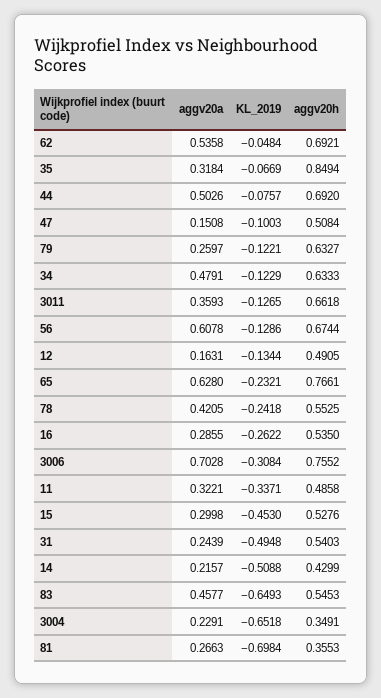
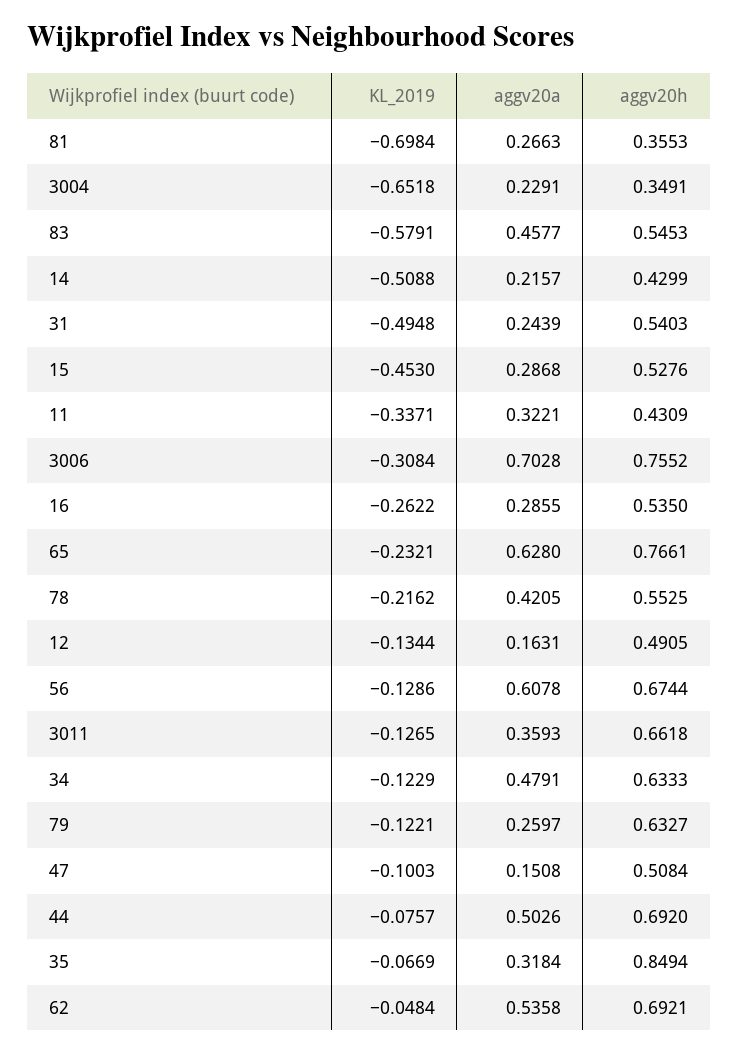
  {
    "aggv20a": {
      "62": 0.5358,
      "35": 0.3184,
      "44": 0.5026,
      "47": 0.1508,
      "79": 0.2597,
      "34": 0.4791,
      "3011": 0.3593,
      "56": 0.6078,
      "12": 0.1631,
      "65": 0.628,
      "78": 0.4205,
      "16": 0.2855,
      "3006": 0.7028,
      "11": 0.3221,
-     "15": 0.2998,
+     "15": 0.2868,
      "31": 0.2439,
      "14": 0.2157,
      "83": 0.4577,
      "3004": 0.2291,
      "81": 0.2663
    },
    "KL_2019": {
      "62": -0.0484,
      "35": -0.0669,
      "44": -0.0757,
      "47": -0.1003,
      "79": -0.1221,
      "34": -0.1229,
      "3011": -0.1265,
      "56": -0.1286,
      "12": -0.1344,
      "65": -0.2321,
-     "78": -0.2418,
+     "78": -0.2162,
      "16": -0.2622,
      "3006": -0.3084,
      "11": -0.3371,
      "15": -0.453,
      "31": -0.4948,
      "14": -0.5088,
-     "83": -0.6493,
+     "83": -0.5791,
      "3004": -0.6518,
      "81": -0.6984
    },
    "aggv20h": {
      "62": 0.6921,
      "35": 0.8494,
      "44": 0.692,
      "47": 0.5084,
      "79": 0.6327,
      "34": 0.6333,
      "3011": 0.6618,
      "56": 0.6744,
      "12": 0.4905,
      "65": 0.7661,
      "78": 0.5525,
      "16": 0.535,
      "3006": 0.7552,
-     "11": 0.4858,
+     "11": 0.4309,
      "15": 0.5276,
      "31": 0.5403,
      "14": 0.4299,
      "83": 0.5453,
      "3004": 0.3491,
      "81": 0.3553
    }
  }

